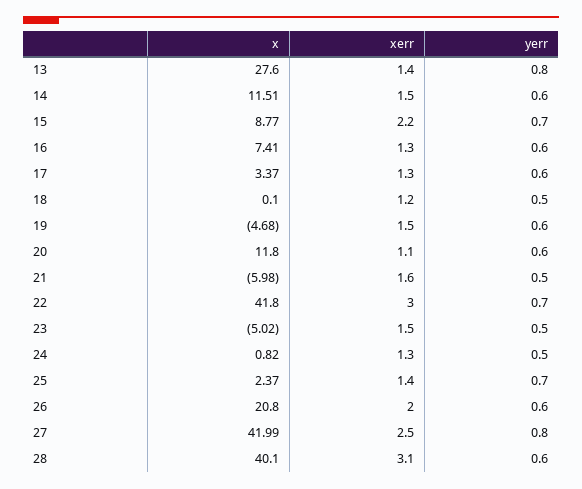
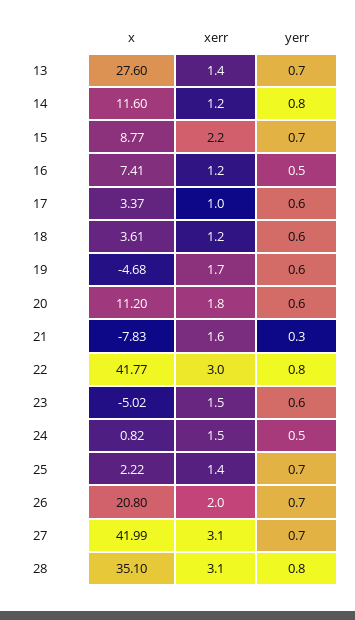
  {
    "x": {
      "13": 27.6,
-     "14": 11.51,
+     "14": 11.6,
      "15": 8.77,
      "16": 7.41,
      "17": 3.37,
-     "18": 0.1,
+     "18": 3.61,
      "19": -4.68,
-     "20": 11.8,
+     "20": 11.2,
-     "21": -5.98,
+     "21": -7.83,
-     "22": 41.8,
+     "22": 41.77,
      "23": -5.02,
      "24": 0.82,
-     "25": 2.37,
+     "25": 2.22,
      "26": 20.8,
      "27": 41.99,
-     "28": 40.1
+     "28": 35.1
    },
    "xerr": {
      "13": 1.4,
-     "14": 1.5,
+     "14": 1.2,
      "15": 2.2,
-     "16": 1.3,
+     "16": 1.2,
-     "17": 1.3,
+     "17": 1,
      "18": 1.2,
-     "19": 1.5,
+     "19": 1.7,
-     "20": 1.1,
+     "20": 1.8,
      "21": 1.6,
      "22": 3,
      "23": 1.5,
-     "24": 1.3,
+     "24": 1.5,
      "25": 1.4,
      "26": 2,
-     "27": 2.5,
+     "27": 3.1,
      "28": 3.1
    },
    "yerr": {
-     "13": 0.8,
+     "13": 0.7,
-     "14": 0.6,
+     "14": 0.8,
      "15": 0.7,
-     "16": 0.6,
+     "16": 0.5,
      "17": 0.6,
-     "18": 0.5,
+     "18": 0.6,
      "19": 0.6,
      "20": 0.6,
-     "21": 0.5,
+     "21": 0.3,
-     "22": 0.7,
+     "22": 0.8,
-     "23": 0.5,
+     "23": 0.6,
      "24": 0.5,
      "25": 0.7,
-     "26": 0.6,
+     "26": 0.7,
-     "27": 0.8,
+     "27": 0.7,
-     "28": 0.6
+     "28": 0.8
    }
  }

